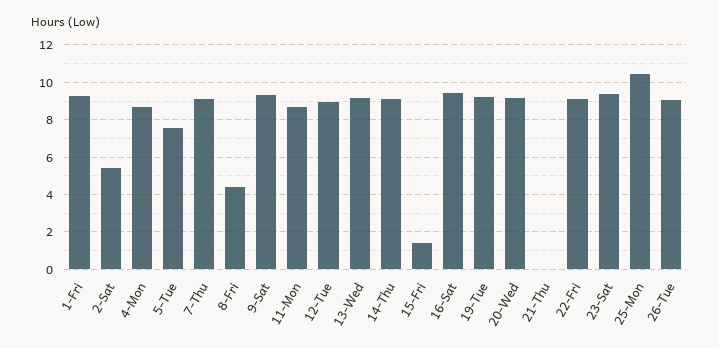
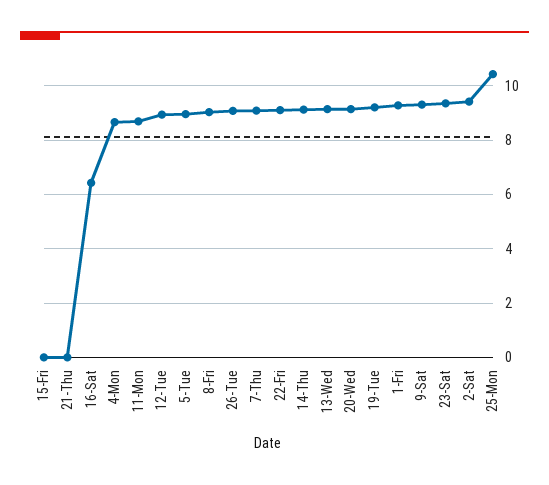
  {
    "1-Fri": 9.25,
-   "2-Sat": 5.5,
+   "2-Sat": 9.5,
    "4-Mon": 8.75,
-   "5-Tue": 7.5,
+   "5-Tue": 9,
    "7-Thu": 9,
-   "8-Fri": 4.5,
+   "8-Fri": 9,
    "9-Sat": 9.25,
    "11-Mon": 8.75,
    "12-Tue": 9,
    "13-Wed": 9.25,
    "14-Thu": 9,
-   "15-Fri": 1.5,
+   "15-Fri": 0,
-   "16-Sat": 9.5,
+   "16-Sat": 6.5,
    "19-Tue": 9.25,
    "20-Wed": 9.25,
    "21-Thu": 0,
    "22-Fri": 9,
    "23-Sat": 9.25,
    "25-Mon": 10.5,
    "26-Tue": 9
  }

